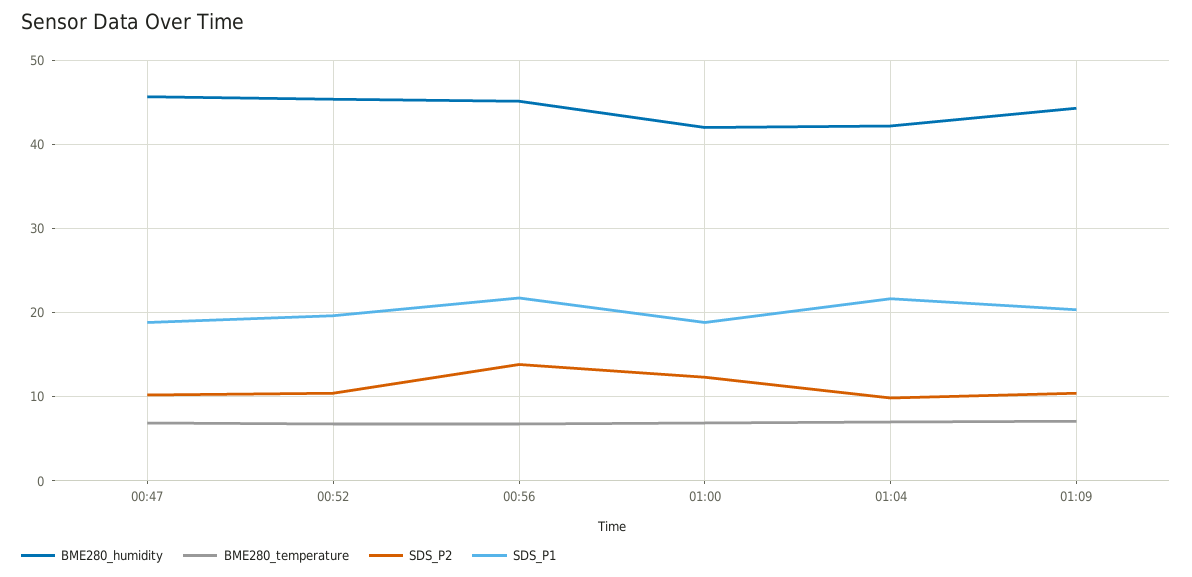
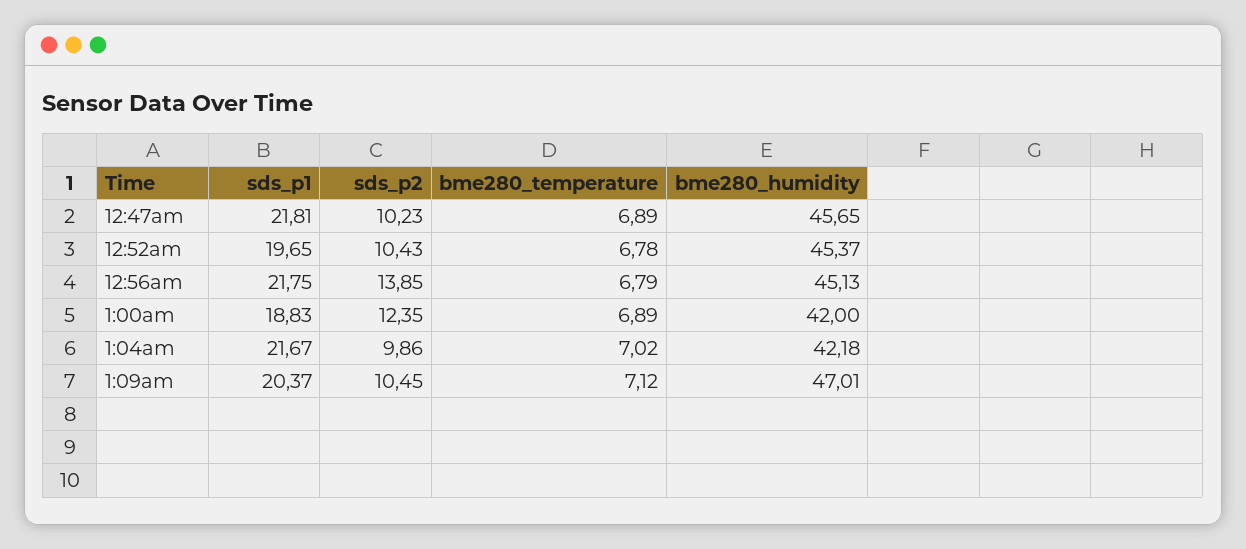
  {
    "BME280_humidity": {
      "00:47": 45.65,
      "00:52": 45.37,
      "00:56": 45.13,
      "01:00": 42,
      "01:04": 42.18,
-     "01:09": 44
+     "01:09": 47.01
    },
    "BME280_temperature": {
      "00:47": 6.89,
      "00:52": 6.78,
      "00:56": 6.79,
      "01:00": 6.89,
      "01:04": 7.02,
      "01:09": 7.12
    },
    "SDS_P2": {
      "00:47": 10.23,
      "00:52": 10.43,
      "00:56": 13.85,
      "01:00": 12.35,
      "01:04": 9.86,
      "01:09": 10.45
    },
    "SDS_P1": {
-     "00:47": 19,
+     "00:47": 21.81,
      "00:52": 19.65,
      "00:56": 21.75,
      "01:00": 18.83,
      "01:04": 21.67,
      "01:09": 20.37
    }
  }

